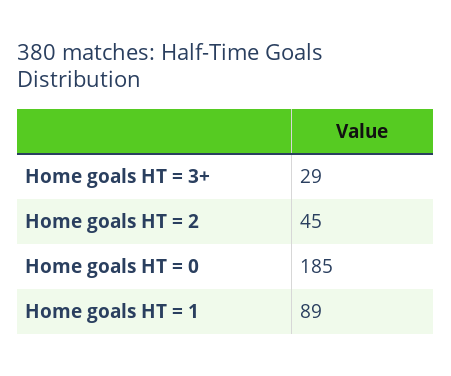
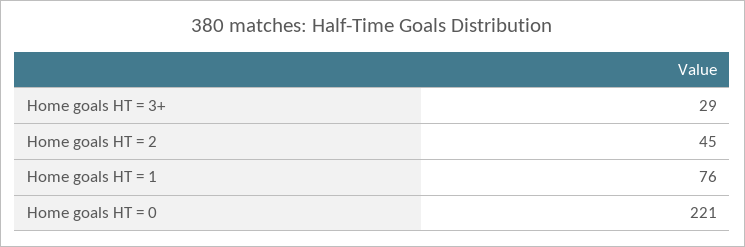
  {
    "Home goals HT = 3+": 29,
    "Home goals HT = 2": 45,
-   "Home goals HT = 0": 185,
+   "Home goals HT = 0": 221,
-   "Home goals HT = 1": 89
+   "Home goals HT = 1": 76
  }

